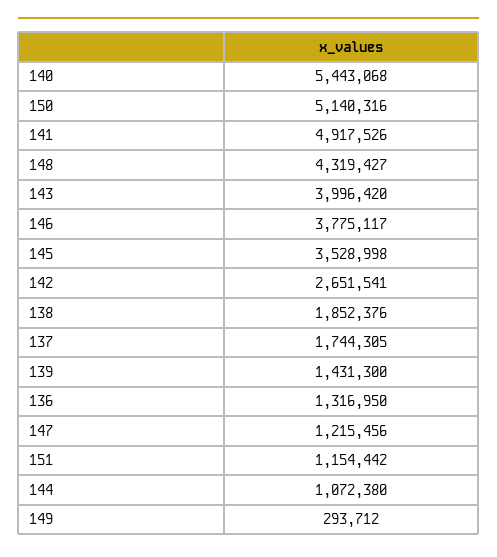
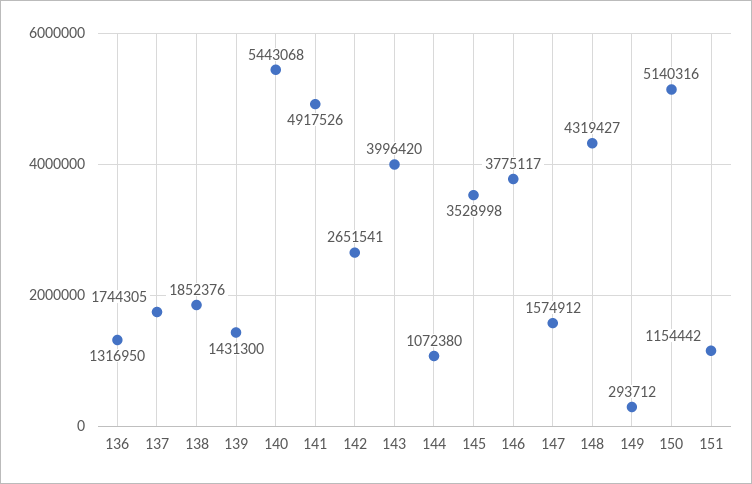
  {
    "140": 5443068,
    "150": 5140316,
    "141": 4917526,
    "148": 4319427,
    "143": 3996420,
    "146": 3775117,
    "145": 3528998,
    "142": 2651541,
    "138": 1852376,
    "137": 1744305,
    "139": 1431300,
    "136": 1316950,
-   "147": 1215456,
+   "147": 1574912,
    "151": 1154442,
    "144": 1072380,
    "149": 293712
  }

